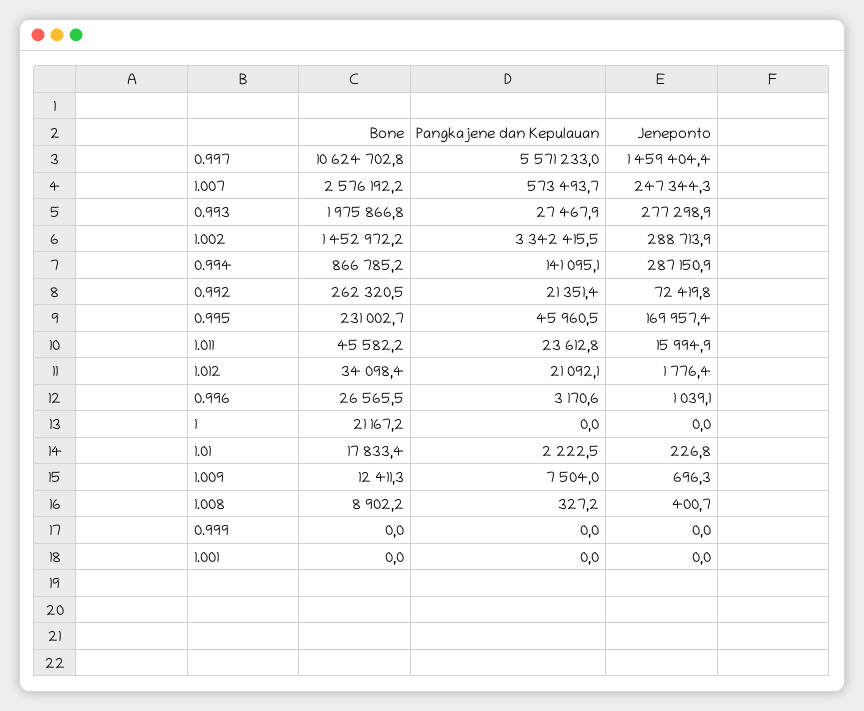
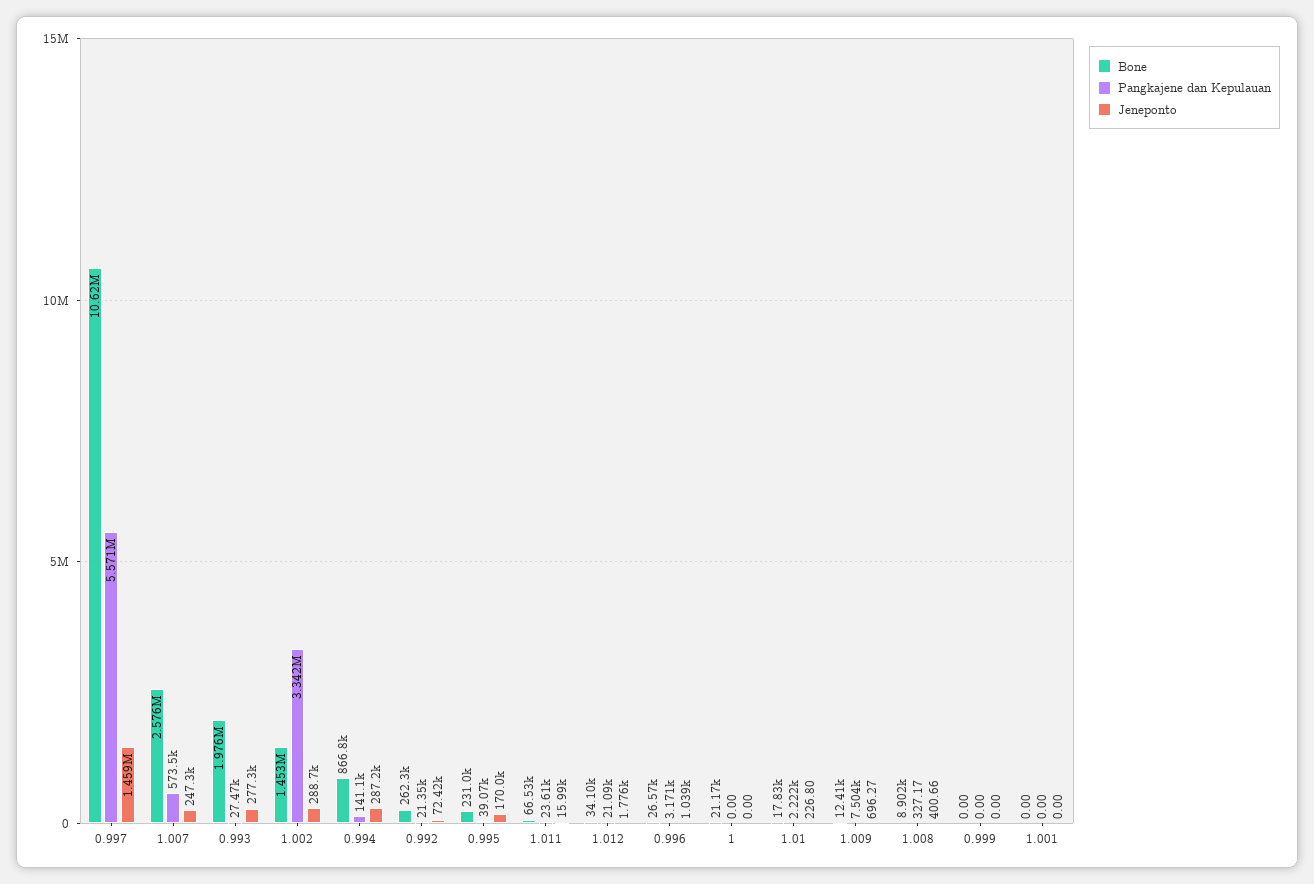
  {
    "Bone": {
      "0.997": 10624702.8,
      "1.007": 2576192.2,
      "0.993": 1975866.8,
      "1.002": 1452972.2,
      "0.994": 866785.2,
      "0.992": 262320.5,
      "0.995": 231002.7,
-     "1.011": 45582.2,
+     "1.011": 66530,
      "1.012": 34098.4,
      "0.996": 26565.5,
      "1": 21167.2,
      "1.01": 17833.4,
      "1.009": 12411.3,
      "1.008": 8902.2,
      "0.999": 0,
      "1.001": 0
    },
    "Pangkajene dan Kepulauan": {
      "0.997": 5571233,
      "1.007": 573493.7,
      "0.993": 27467.9,
      "1.002": 3342415.5,
      "0.994": 141095.1,
      "0.992": 21351.4,
-     "0.995": 45960.5,
+     "0.995": 39070,
      "1.011": 23612.8,
      "1.012": 21092.1,
      "0.996": 3170.6,
      "1": 0,
      "1.01": 2222.5,
      "1.009": 7504,
      "1.008": 327.17,
      "0.999": 0,
      "1.001": 0
    },
    "Jeneponto": {
      "0.997": 1459404.4,
      "1.007": 247344.3,
      "0.993": 277298.9,
      "1.002": 288713.9,
      "0.994": 287150.9,
      "0.992": 72419.8,
      "0.995": 169957.4,
      "1.011": 15994.9,
      "1.012": 1776.4,
      "0.996": 1039.1,
      "1": 0,
      "1.01": 226.8,
      "1.009": 696.27,
      "1.008": 400.66,
      "0.999": 0,
      "1.001": 0
    }
  }

